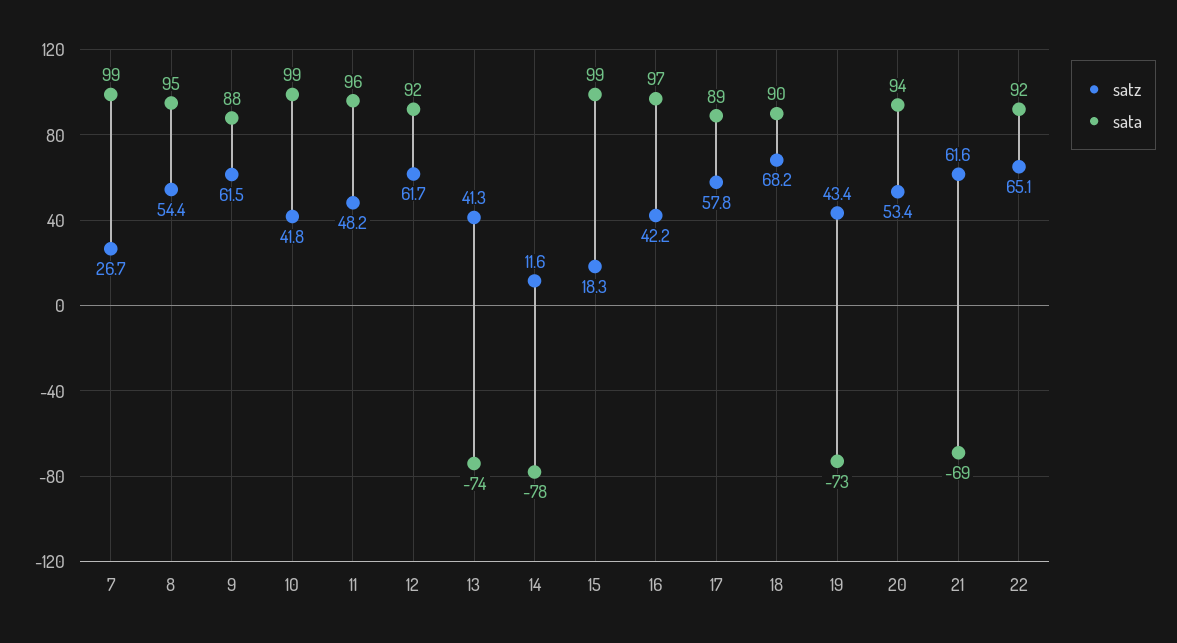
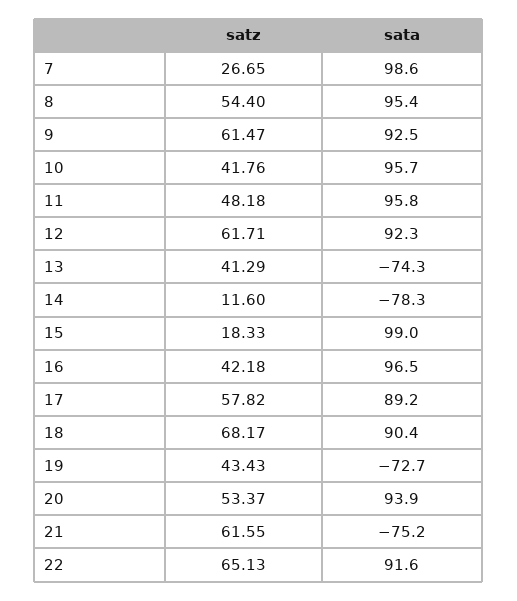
  {
    "satz": {
      "7": 26.65,
      "8": 54.4,
      "9": 61.47,
      "10": 41.76,
      "11": 48.18,
      "12": 61.71,
      "13": 41.29,
      "14": 11.6,
      "15": 18.33,
      "16": 42.18,
      "17": 57.82,
      "18": 68.17,
      "19": 43.43,
      "20": 53.37,
      "21": 61.55,
      "22": 65.13
    },
    "sata": {
      "7": 98.6,
      "8": 95.4,
-     "9": 88,
+     "9": 92.5,
-     "10": 99,
+     "10": 95.7,
      "11": 95.8,
      "12": 92.3,
      "13": -74.3,
      "14": -78.3,
      "15": 99,
      "16": 96.5,
      "17": 89.2,
      "18": 90.4,
      "19": -72.7,
      "20": 93.9,
-     "21": -69,
+     "21": -75.2,
      "22": 91.6
    }
  }

